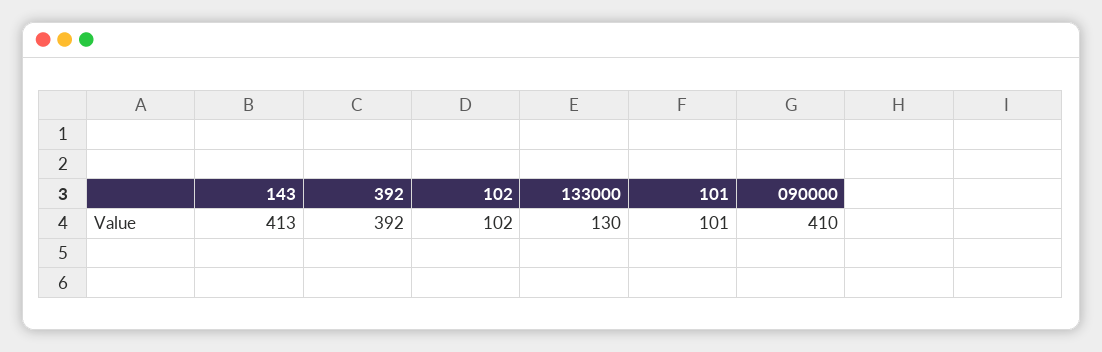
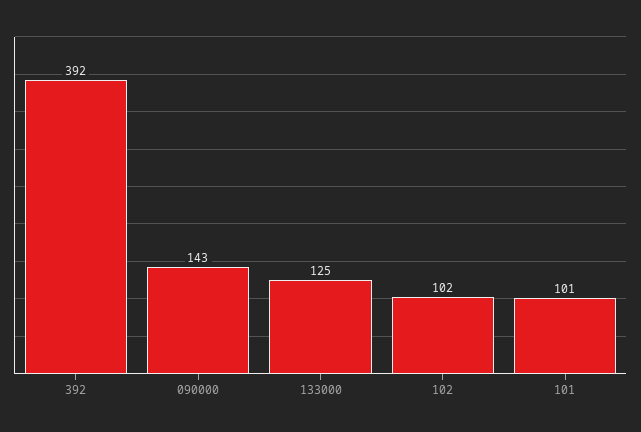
  {
-   "143": 413,
    "392": 392,
    "102": 102,
-   "133000": 130,
+   "133000": 125,
    "101": 101,
-   "090000": 410
+   "090000": 143
  }

